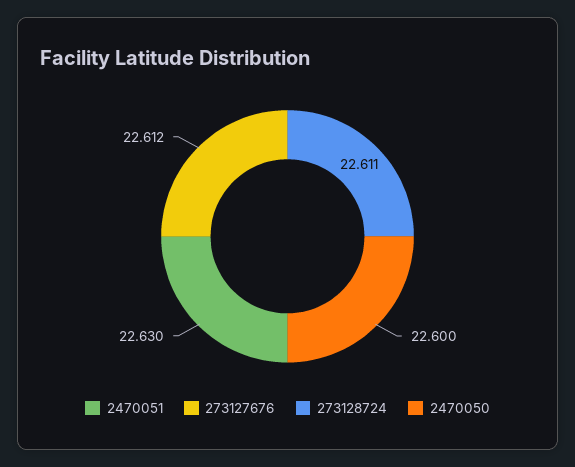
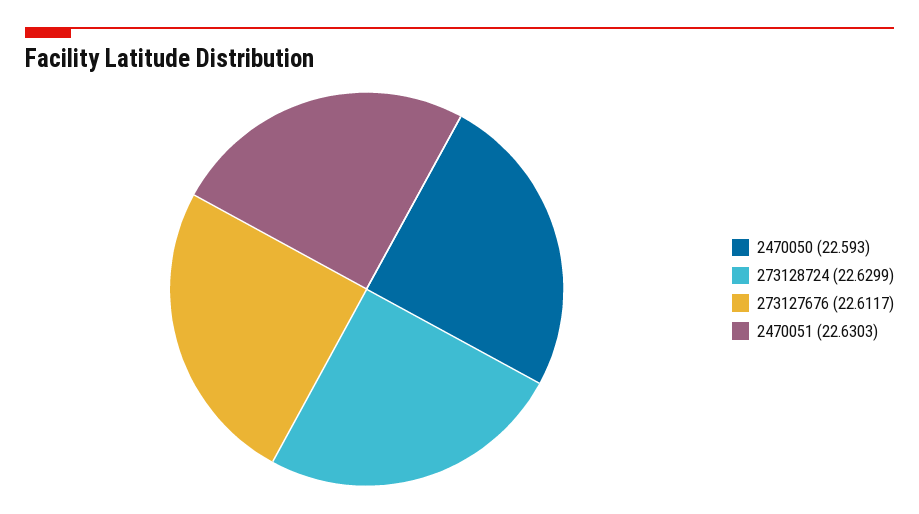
  {
    "2470051": 22.6303,
    "273127676": 22.6117,
-   "273128724": 22.611,
+   "273128724": 22.6299,
-   "2470050": 22.6
+   "2470050": 22.593
  }

